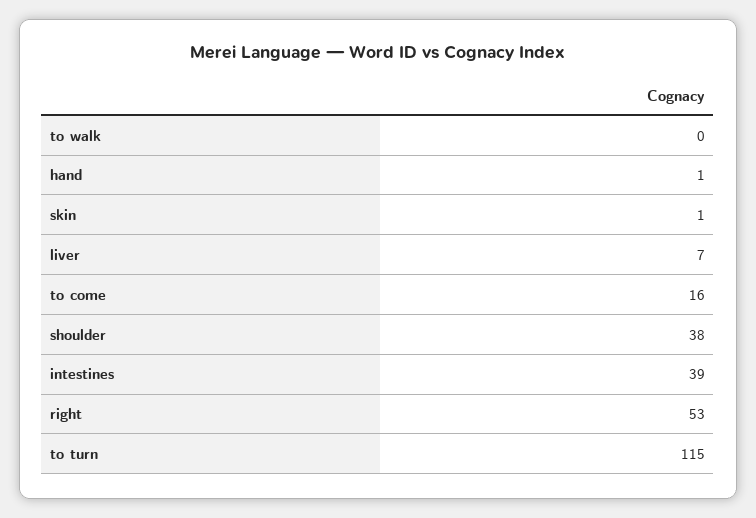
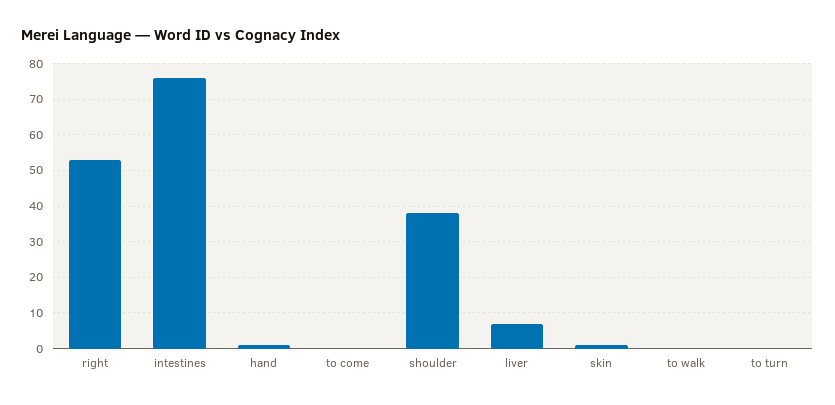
  {
    "to walk": 0,
    "hand": 1,
    "skin": 1,
    "liver": 7,
-   "to come": 16,
+   "to come": 0,
    "shoulder": 38,
-   "intestines": 39,
+   "intestines": 75,
    "right": 53,
-   "to turn": 115
+   "to turn": 0
  }

